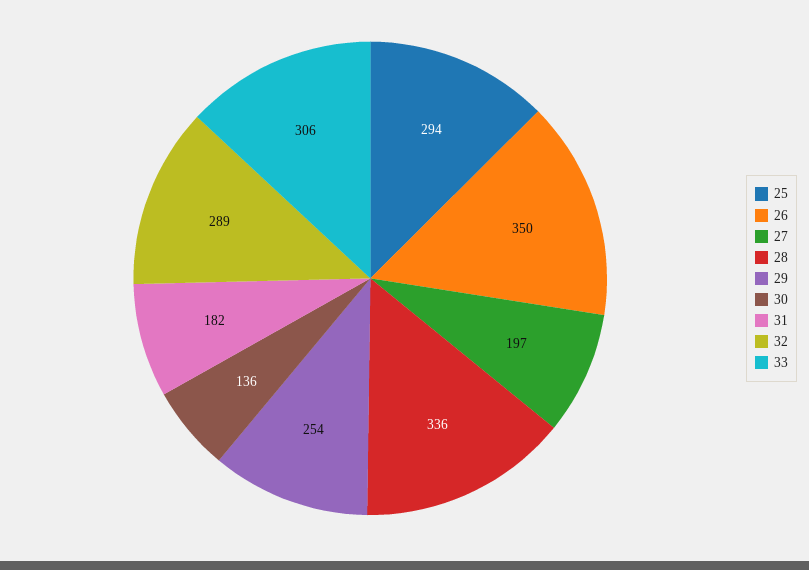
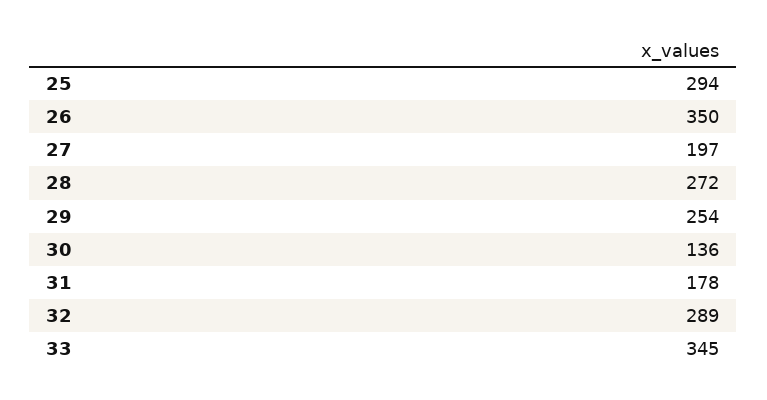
  {
    "25": 294,
    "26": 350,
    "27": 197,
-   "28": 336,
+   "28": 272,
    "29": 254,
    "30": 136,
-   "31": 182,
+   "31": 178,
    "32": 289,
-   "33": 306
+   "33": 345
  }

